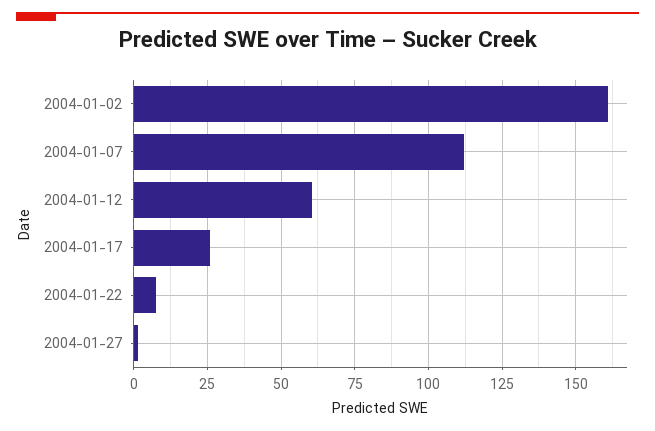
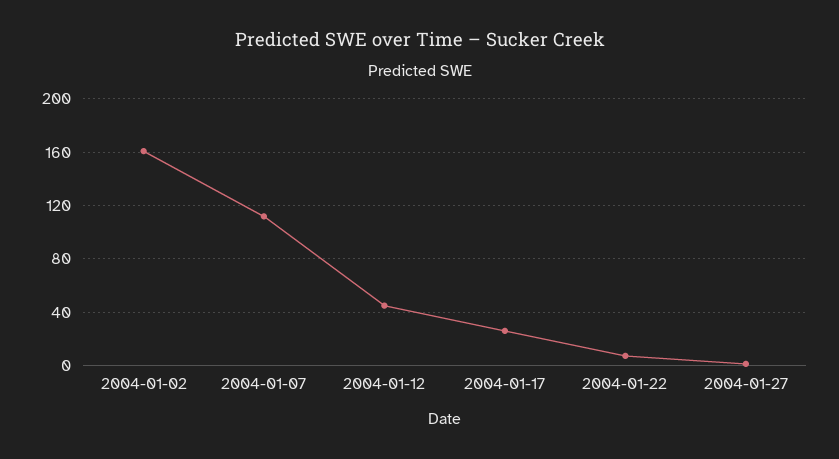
  {
    "2004-01-02": 160,
    "2004-01-07": 112.5,
-   "2004-01-12": 60,
+   "2004-01-12": 45,
    "2004-01-17": 25,
    "2004-01-22": 7.5,
    "2004-01-27": 2.5
  }

